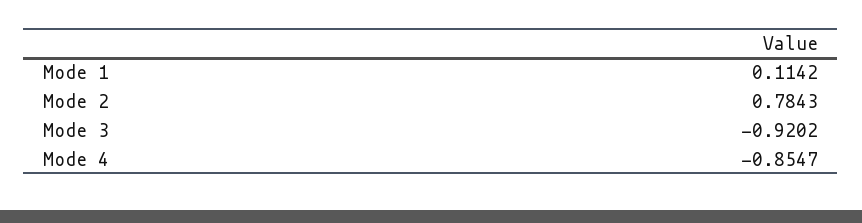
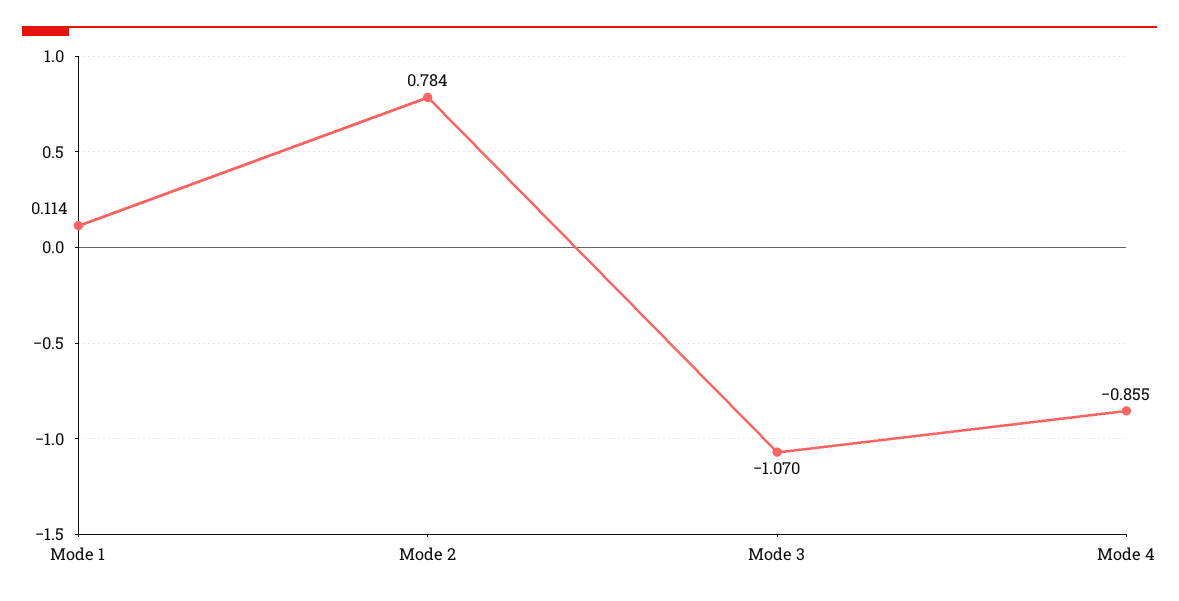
  {
    "Mode 1": 0.1142,
    "Mode 2": 0.7843,
-   "Mode 3": -0.9202,
+   "Mode 3": -1.07,
    "Mode 4": -0.8547
  }

